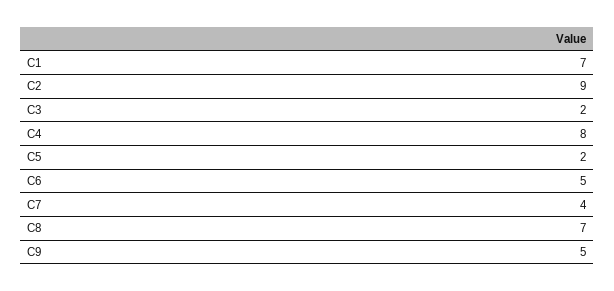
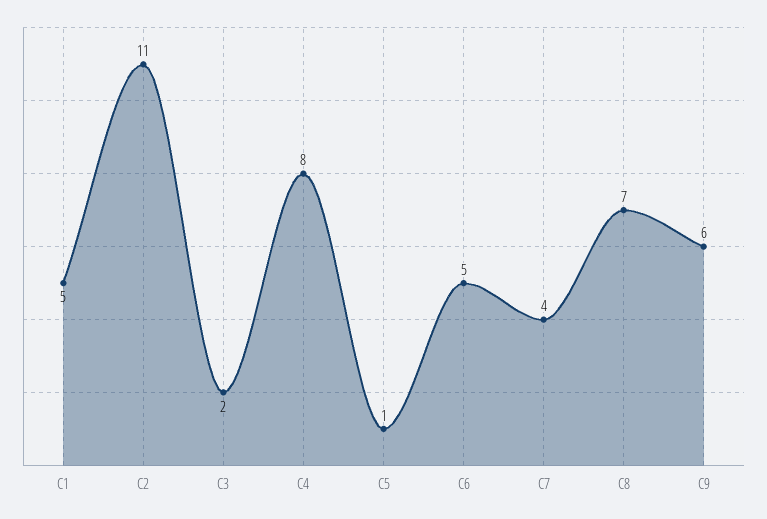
  {
-   "C1": 7,
+   "C1": 5,
-   "C2": 9,
+   "C2": 11,
    "C3": 2,
    "C4": 8,
-   "C5": 2,
+   "C5": 1,
    "C6": 5,
    "C7": 4,
    "C8": 7,
-   "C9": 5
+   "C9": 6
  }

